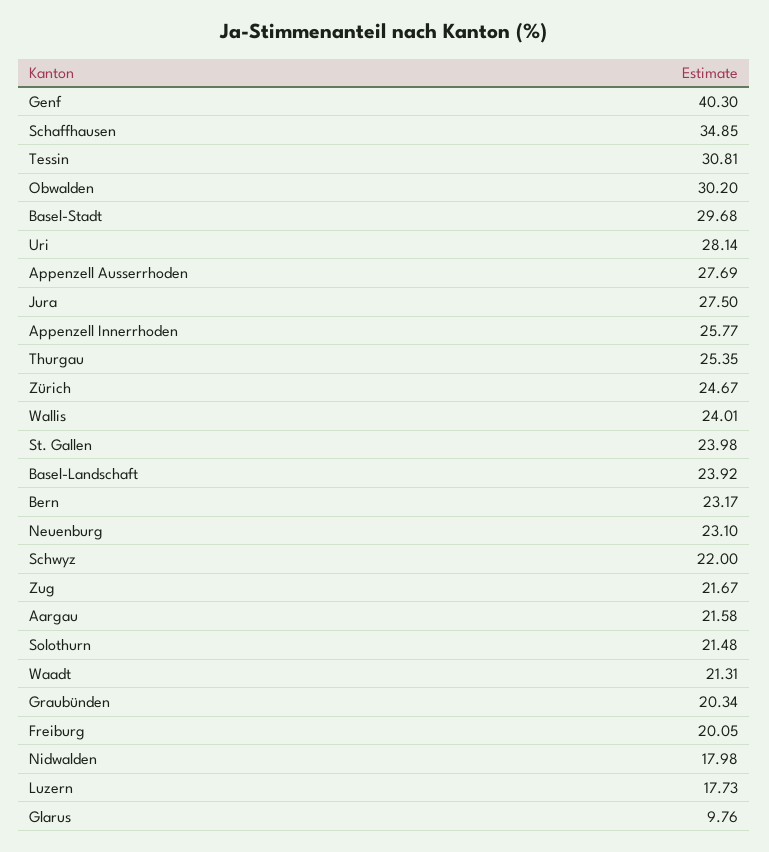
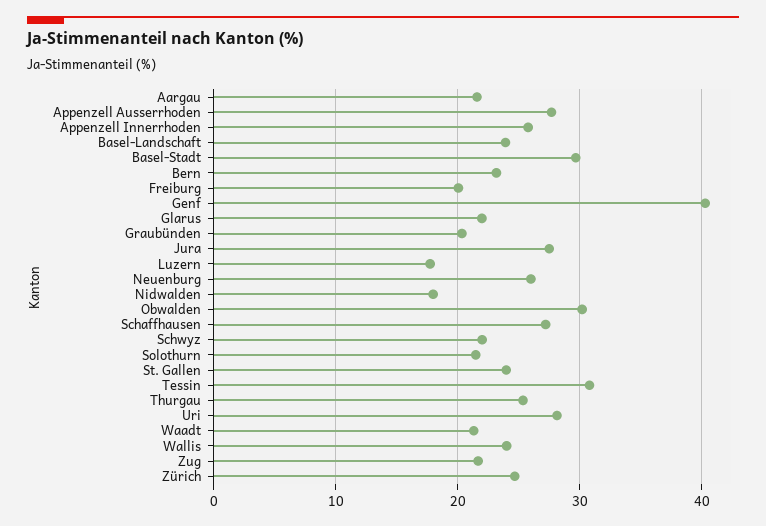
  {
    "Genf": 40.3,
-   "Schaffhausen": 34.85,
+   "Schaffhausen": 27,
    "Tessin": 30.81,
    "Obwalden": 30.2,
    "Basel-Stadt": 29.68,
    "Uri": 28.14,
    "Appenzell Ausserrhoden": 27.69,
    "Jura": 27.5,
    "Appenzell Innerrhoden": 25.77,
    "Thurgau": 25.35,
    "Zürich": 24.67,
    "Wallis": 24.01,
    "St. Gallen": 23.98,
    "Basel-Landschaft": 23.92,
    "Bern": 23.17,
-   "Neuenburg": 23.1,
+   "Neuenburg": 26,
    "Schwyz": 22,
    "Zug": 21.67,
    "Aargau": 21.58,
    "Solothurn": 21.48,
    "Waadt": 21.31,
    "Graubünden": 20.34,
    "Freiburg": 20.05,
    "Nidwalden": 17.98,
    "Luzern": 17.73,
-   "Glarus": 9.76
+   "Glarus": 22
  }

